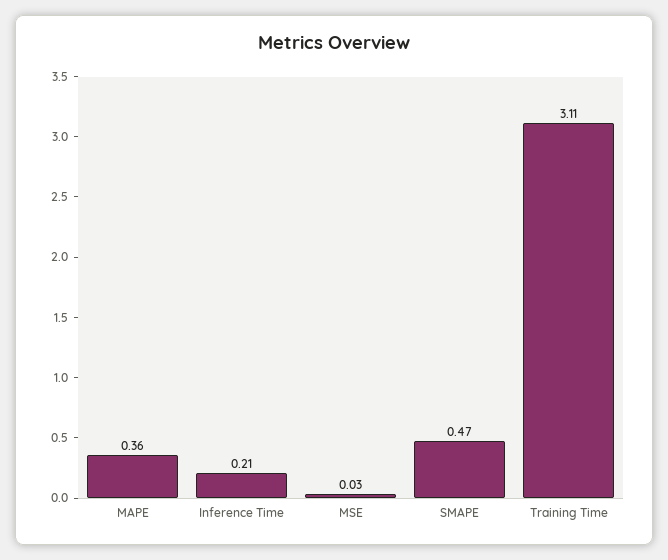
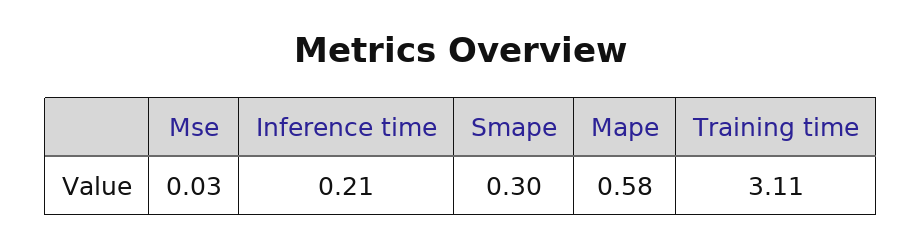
  {
-   "MAPE": 0.36,
+   "MAPE": 0.58,
    "Inference Time": 0.21,
    "MSE": 0.03,
-   "SMAPE": 0.47,
+   "SMAPE": 0.3,
    "Training Time": 3.11
  }

